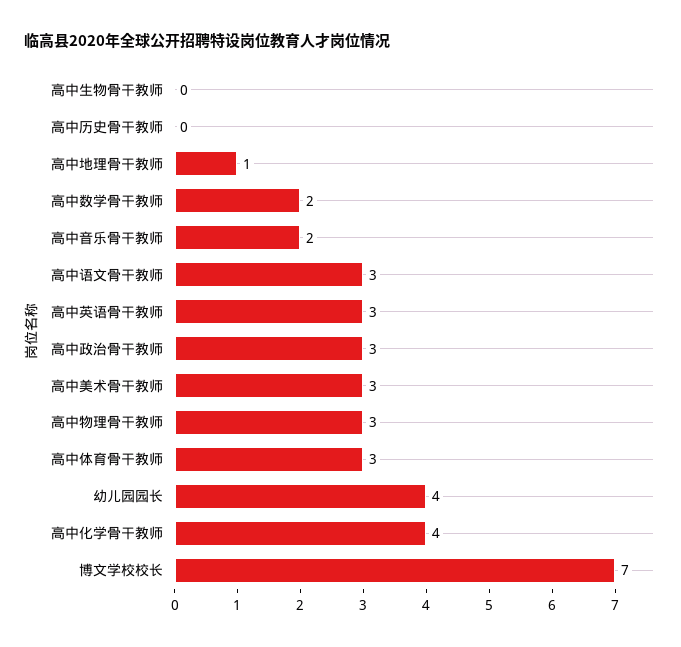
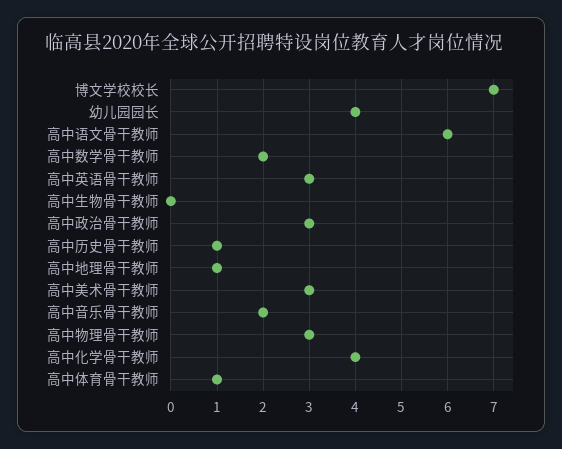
  {
    "高中生物骨干教师": 0,
-   "高中历史骨干教师": 0,
+   "高中历史骨干教师": 1,
    "高中地理骨干教师": 1,
    "高中数学骨干教师": 2,
    "高中音乐骨干教师": 2,
-   "高中语文骨干教师": 3,
+   "高中语文骨干教师": 6,
    "高中英语骨干教师": 3,
    "高中政治骨干教师": 3,
    "高中美术骨干教师": 3,
    "高中物理骨干教师": 3,
-   "高中体育骨干教师": 3,
+   "高中体育骨干教师": 1,
    "幼儿园园长": 4,
    "高中化学骨干教师": 4,
    "博文学校校长": 7
  }

